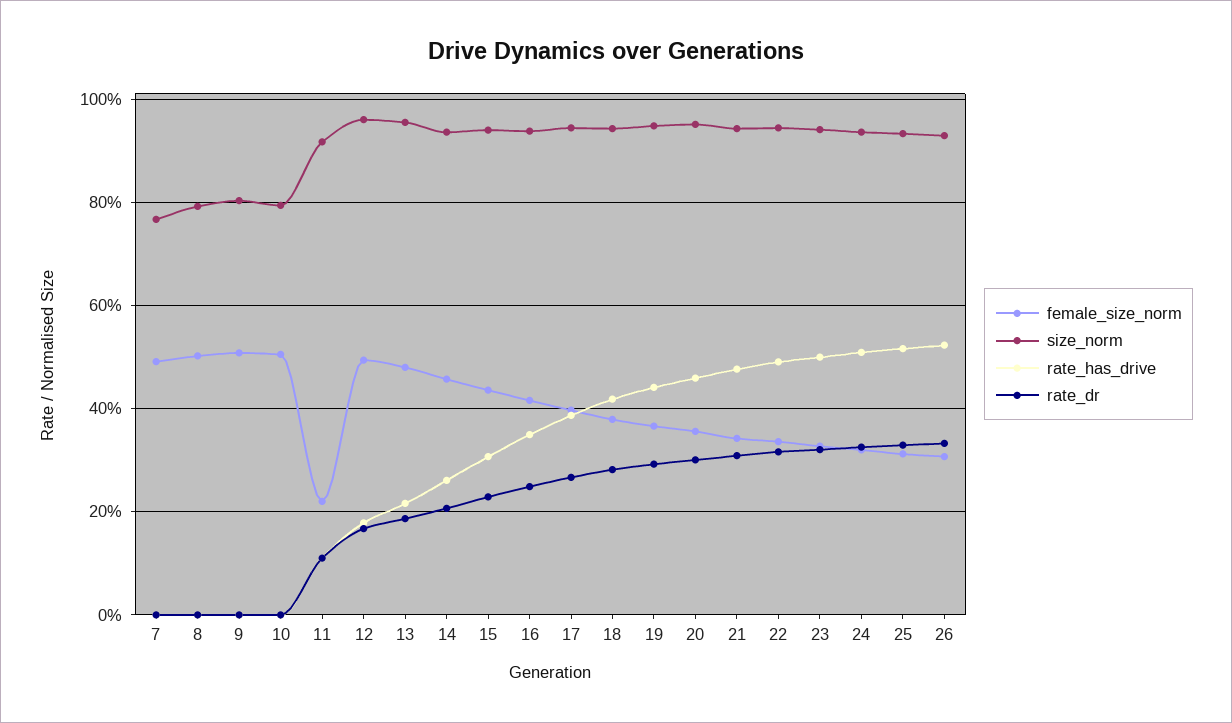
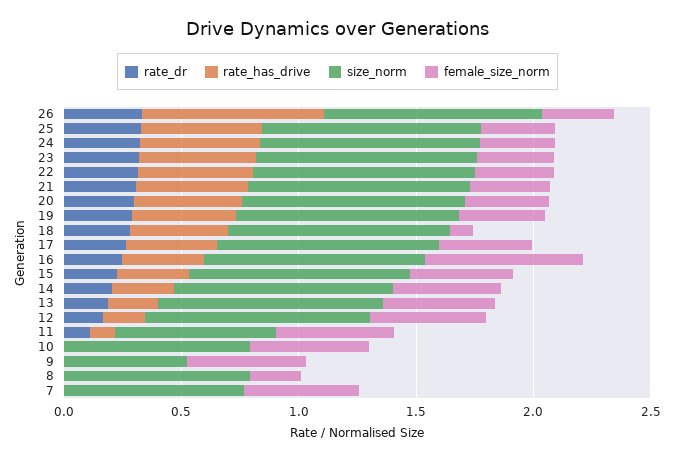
  {
    "female_size_norm": {
      "7": 0.5,
-     "8": 0.5,
+     "8": 0.2,
      "9": 0.5,
      "10": 0.5,
-     "11": 0.22,
+     "11": 0.5,
      "12": 0.5,
      "13": 0.48,
      "14": 0.46,
      "15": 0.44,
-     "16": 0.42,
+     "16": 0.7,
      "17": 0.4,
-     "18": 0.38,
+     "18": 0.1,
      "19": 0.36,
      "20": 0.36,
      "21": 0.34,
      "22": 0.34,
      "23": 0.32,
      "24": 0.32,
      "25": 0.32,
      "26": 0.3
    },
    "size_norm": {
      "7": 0.76,
      "8": 0.8,
-     "9": 0.8,
+     "9": 0.5,
      "10": 0.8,
-     "11": 0.92,
+     "11": 0.7,
      "12": 0.96,
      "13": 0.96,
      "14": 0.94,
      "15": 0.94,
      "16": 0.94,
      "17": 0.94,
      "18": 0.94,
      "19": 0.94,
      "20": 0.96,
      "21": 0.94,
      "22": 0.94,
      "23": 0.94,
      "24": 0.94,
      "25": 0.94,
      "26": 0.92
    },
    "rate_has_drive": {
      "7": 0,
      "8": 0,
      "9": 0,
      "10": 0,
      "11": 0.12,
      "12": 0.18,
      "13": 0.22,
      "14": 0.26,
      "15": 0.3,
      "16": 0.34,
      "17": 0.38,
      "18": 0.42,
      "19": 0.44,
      "20": 0.46,
      "21": 0.48,
      "22": 0.5,
      "23": 0.5,
      "24": 0.5,
      "25": 0.52,
-     "26": 0.52
+     "26": 0.8
    },
    "rate_dr": {
      "7": 0,
      "8": 0,
      "9": 0,
      "10": 0,
      "11": 0.12,
      "12": 0.16,
      "13": 0.18,
      "14": 0.2,
      "15": 0.22,
      "16": 0.24,
      "17": 0.26,
      "18": 0.28,
      "19": 0.3,
      "20": 0.3,
      "21": 0.3,
      "22": 0.32,
      "23": 0.32,
      "24": 0.32,
      "25": 0.32,
      "26": 0.34
    }
  }

